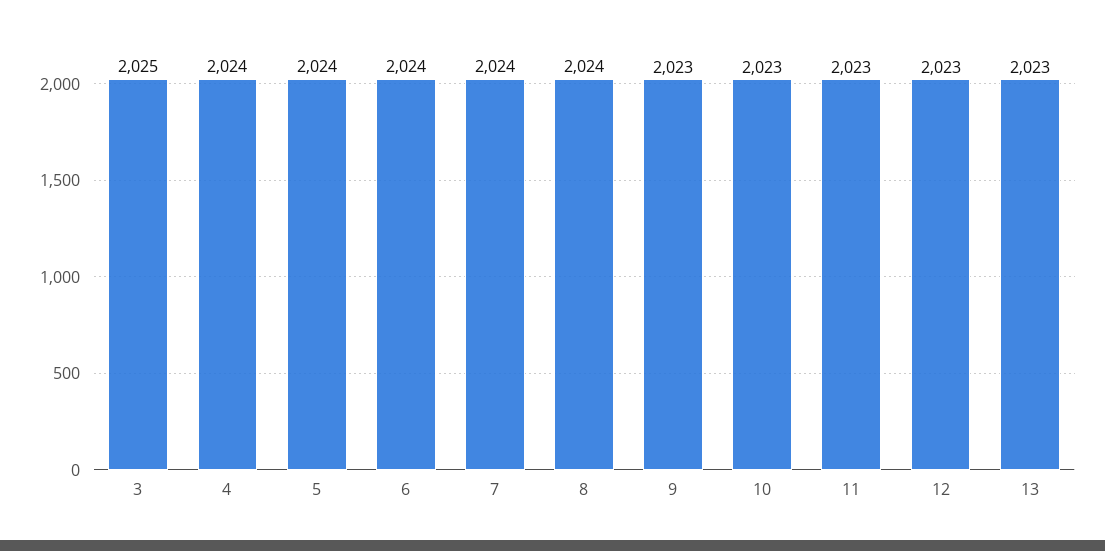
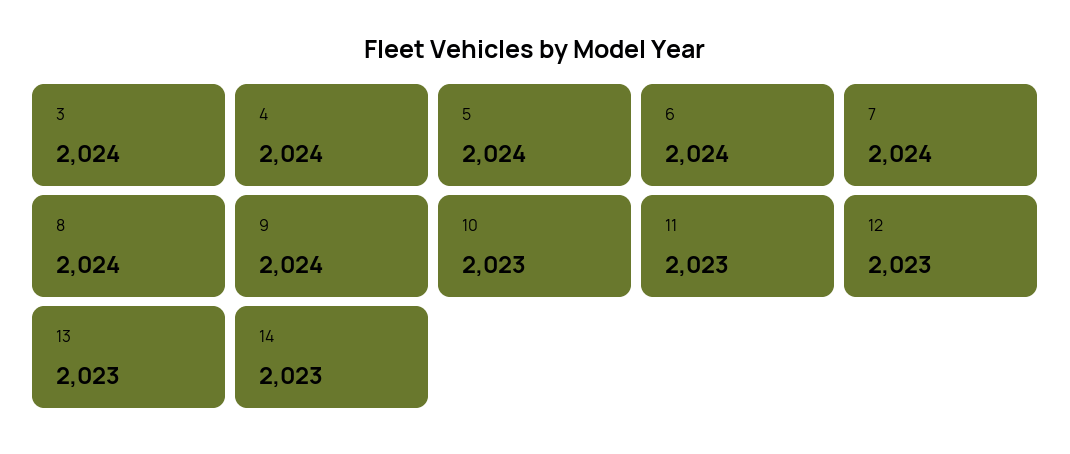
  {
-   "3": 2025,
+   "3": 2024,
    "4": 2024,
    "5": 2024,
    "6": 2024,
    "7": 2024,
    "8": 2024,
-   "9": 2023,
+   "9": 2024,
    "10": 2023,
    "11": 2023,
    "12": 2023,
-   "13": 2023
+   "13": 2023,
+   "14": 2023
  }

